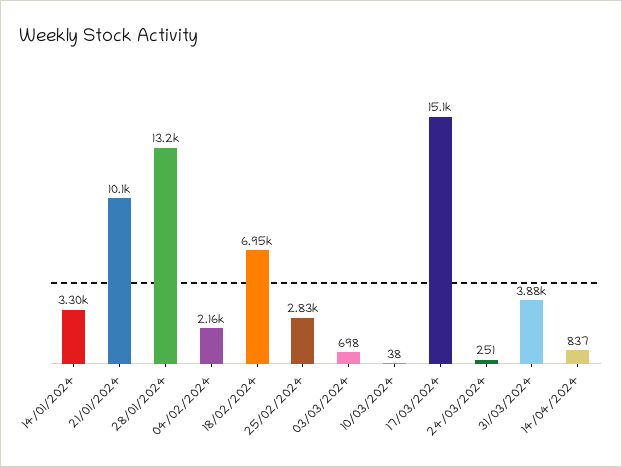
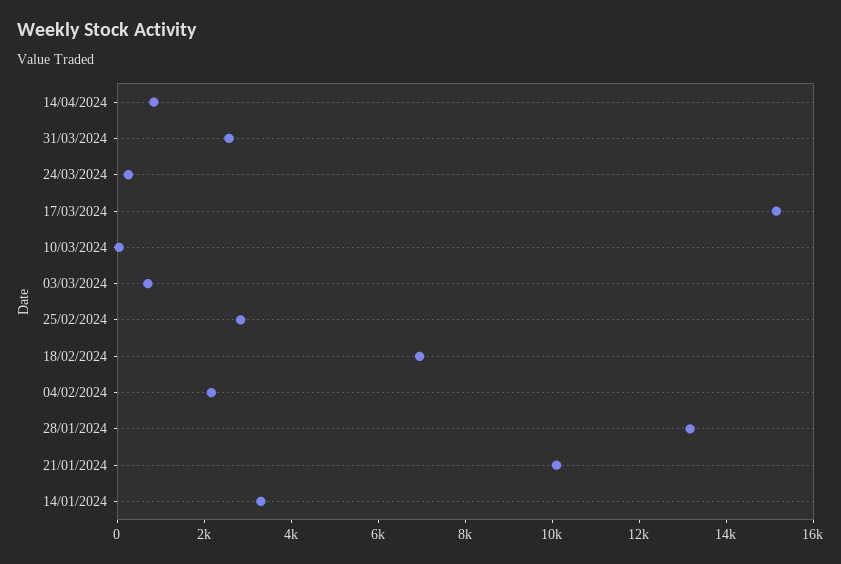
  {
    "14/01/2024": 3300,
    "21/01/2024": 10100,
    "28/01/2024": 13200,
    "04/02/2024": 2160,
    "18/02/2024": 6950,
    "25/02/2024": 2830,
    "03/03/2024": 698,
    "10/03/2024": 38,
    "17/03/2024": 15100,
    "24/03/2024": 251,
-   "31/03/2024": 3880,
+   "31/03/2024": 2500,
    "14/04/2024": 837
  }

